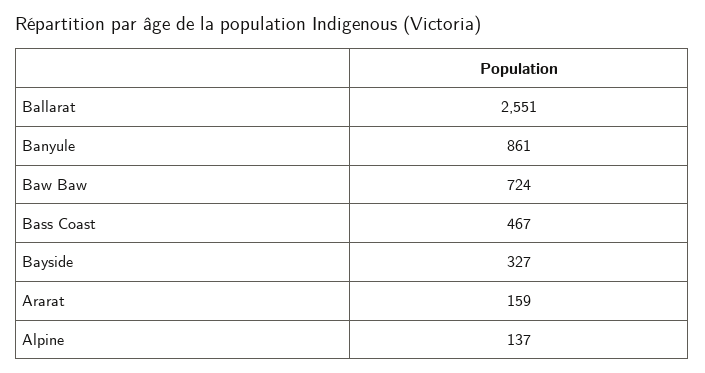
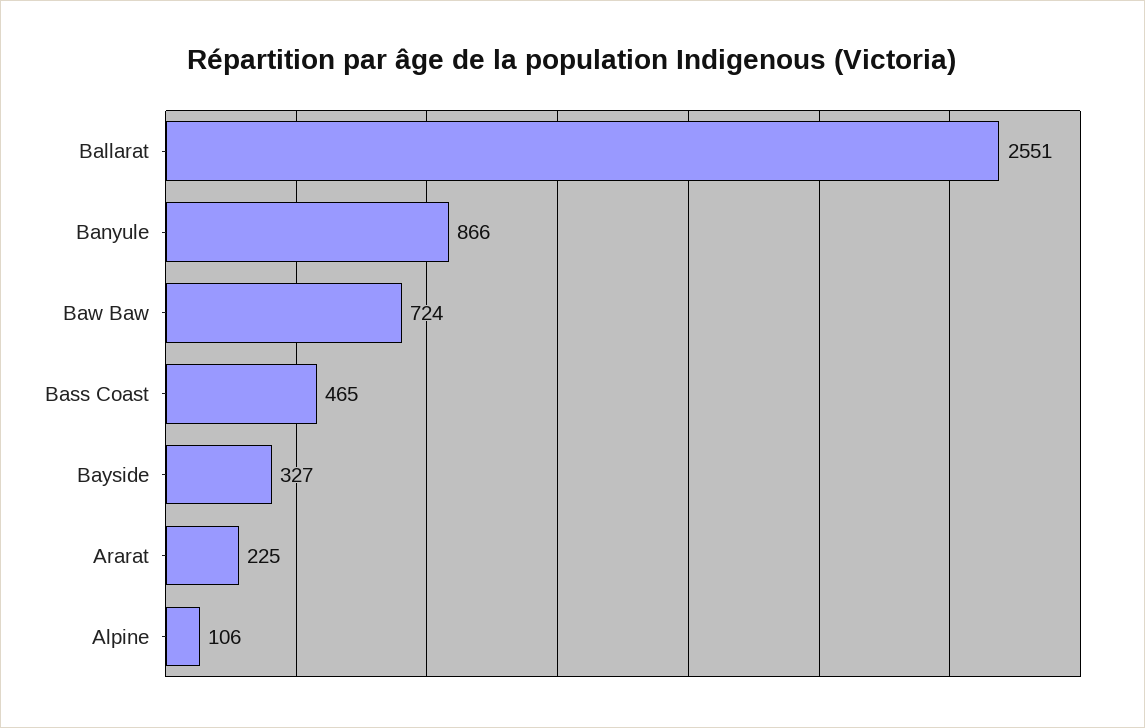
  {
    "Ballarat": 2551,
-   "Banyule": 861,
+   "Banyule": 866,
    "Baw Baw": 724,
-   "Bass Coast": 467,
+   "Bass Coast": 465,
    "Bayside": 327,
-   "Ararat": 159,
+   "Ararat": 225,
-   "Alpine": 137
+   "Alpine": 106
  }

